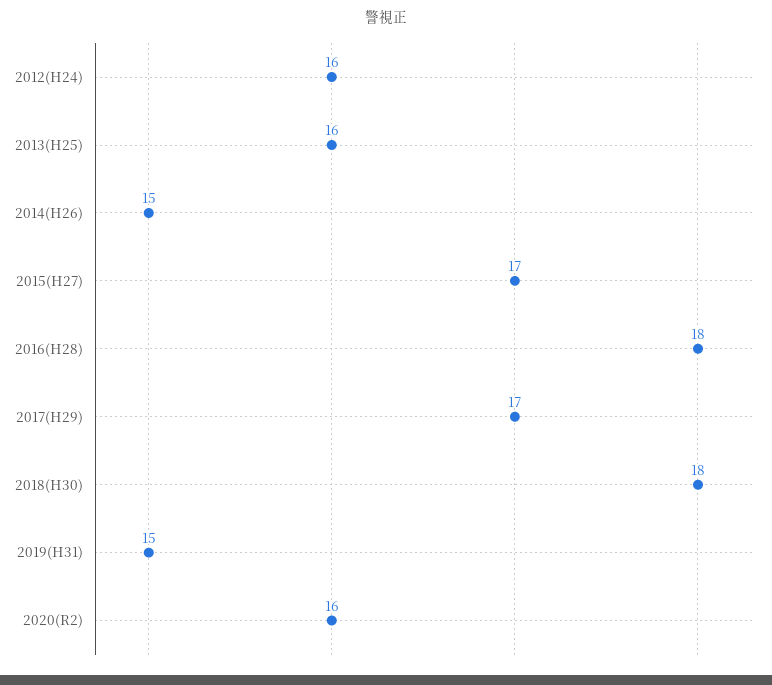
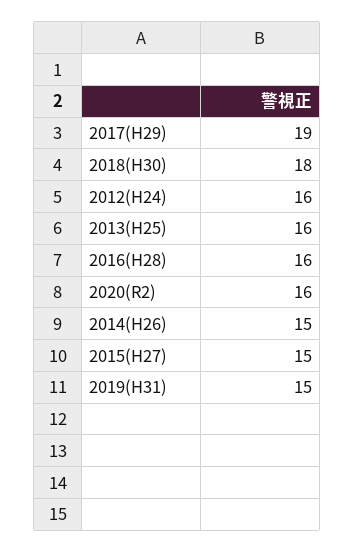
  {
    "2012(H24)": 16,
    "2013(H25)": 16,
    "2014(H26)": 15,
-   "2015(H27)": 17,
+   "2015(H27)": 15,
-   "2016(H28)": 18,
+   "2016(H28)": 16,
-   "2017(H29)": 17,
+   "2017(H29)": 19,
    "2018(H30)": 18,
    "2019(H31)": 15,
    "2020(R2)": 16
  }

